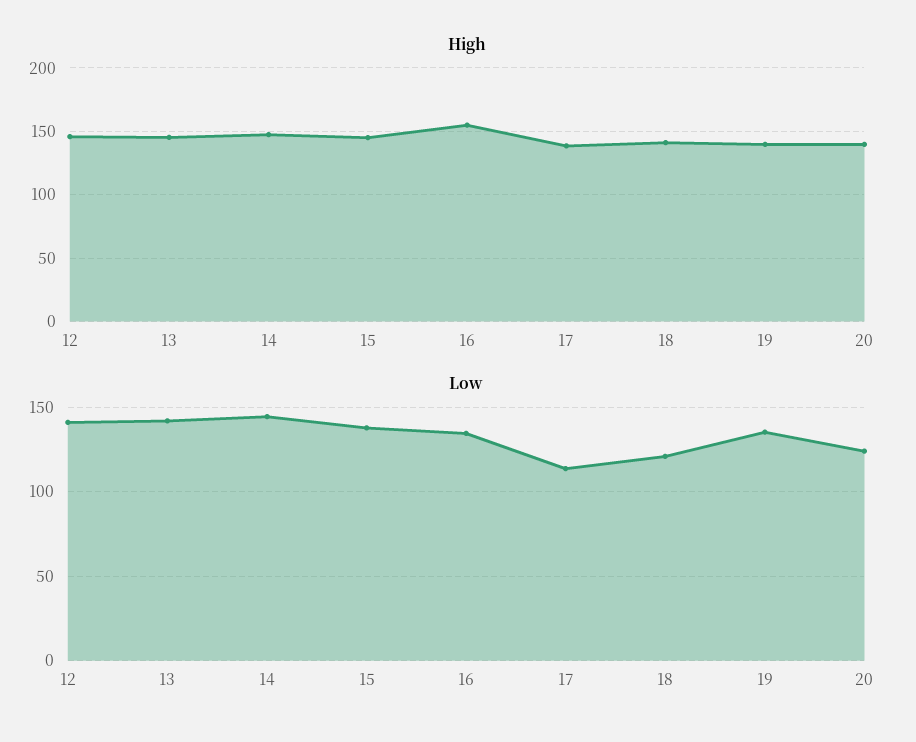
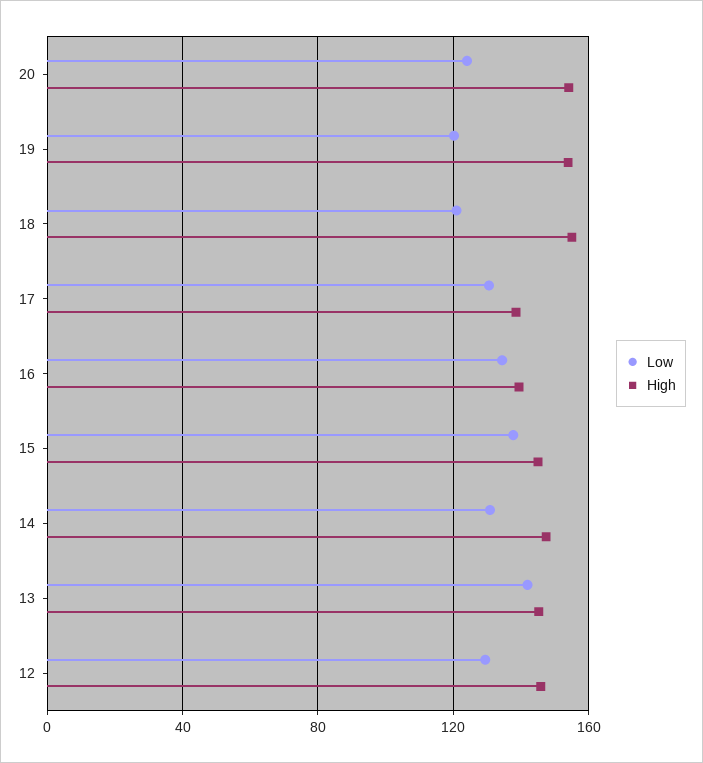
  {
    "High": {
      "12": 145,
      "13": 145,
      "14": 145,
      "15": 145,
-     "16": 155,
+     "16": 140,
      "17": 140,
-     "18": 140,
+     "18": 155,
-     "19": 140,
+     "19": 155,
-     "20": 140
+     "20": 155
    },
    "Low": {
-     "12": 140,
+     "12": 130,
      "13": 140,
-     "14": 145,
+     "14": 130,
      "15": 140,
      "16": 135,
-     "17": 115,
+     "17": 130,
      "18": 120,
-     "19": 135,
+     "19": 120,
      "20": 125
    }
  }

